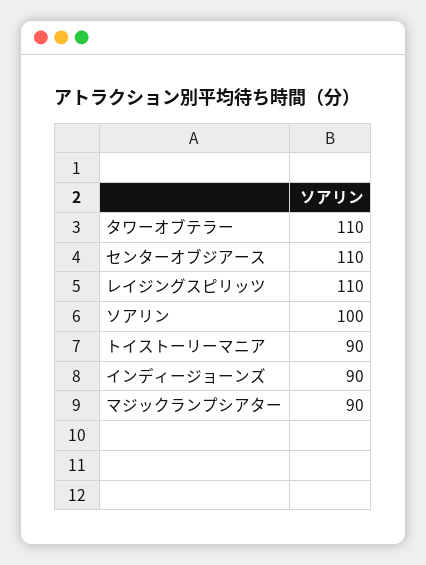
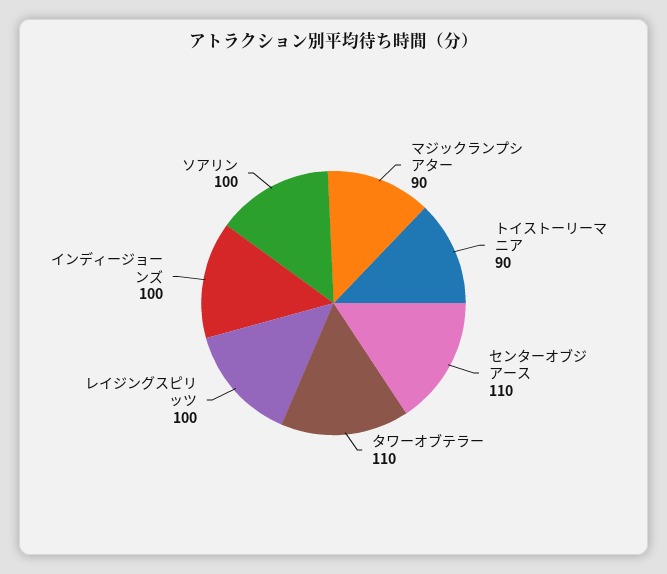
  {
    "タワーオブテラー": 110,
    "センターオブジアース": 110,
-   "レイジングスピリッツ": 110,
+   "レイジングスピリッツ": 100,
    "ソアリン": 100,
    "トイストーリーマニア": 90,
-   "インディージョーンズ": 90,
+   "インディージョーンズ": 100,
    "マジックランプシアター": 90
  }

